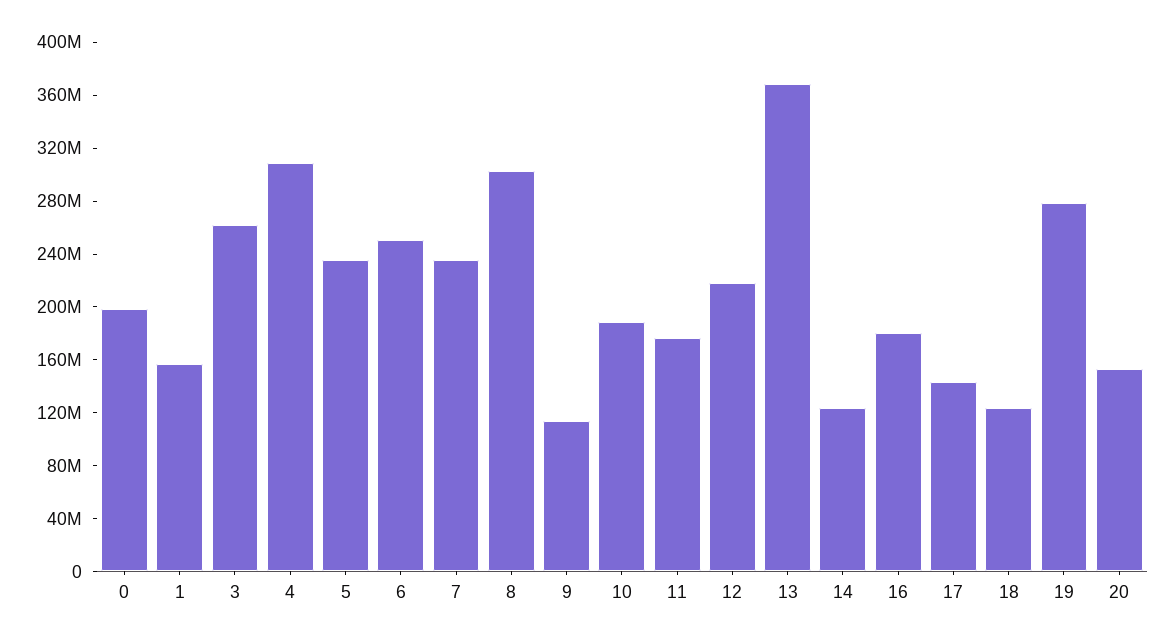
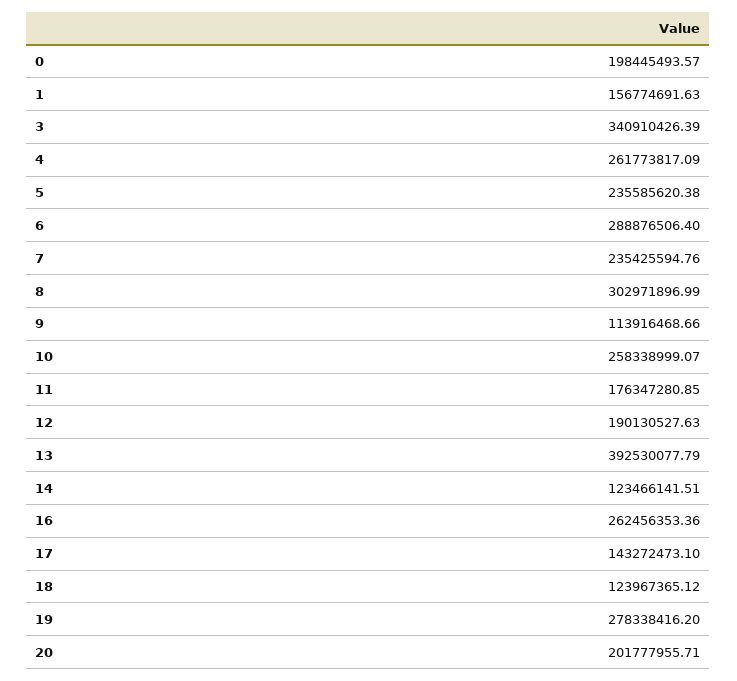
  {
    "0": 198445493.57,
    "1": 156774691.63,
-   "3": 260000000,
+   "3": 340910426.39,
-   "4": 310000000,
+   "4": 261773817.09,
    "5": 235585620.38,
-   "6": 250000000,
+   "6": 288876506.4,
    "7": 235425594.76,
    "8": 302971896.99,
    "9": 113916468.66,
-   "10": 190000000,
+   "10": 258338999.07,
    "11": 176347280.85,
-   "12": 220000000,
+   "12": 190130527.63,
-   "13": 370000000,
+   "13": 392530077.79,
    "14": 123466141.51,
-   "16": 180000000,
+   "16": 262456353.36,
    "17": 143272473.1,
    "18": 123967365.12,
    "19": 278338416.2,
-   "20": 150000000
+   "20": 201777955.71
  }

